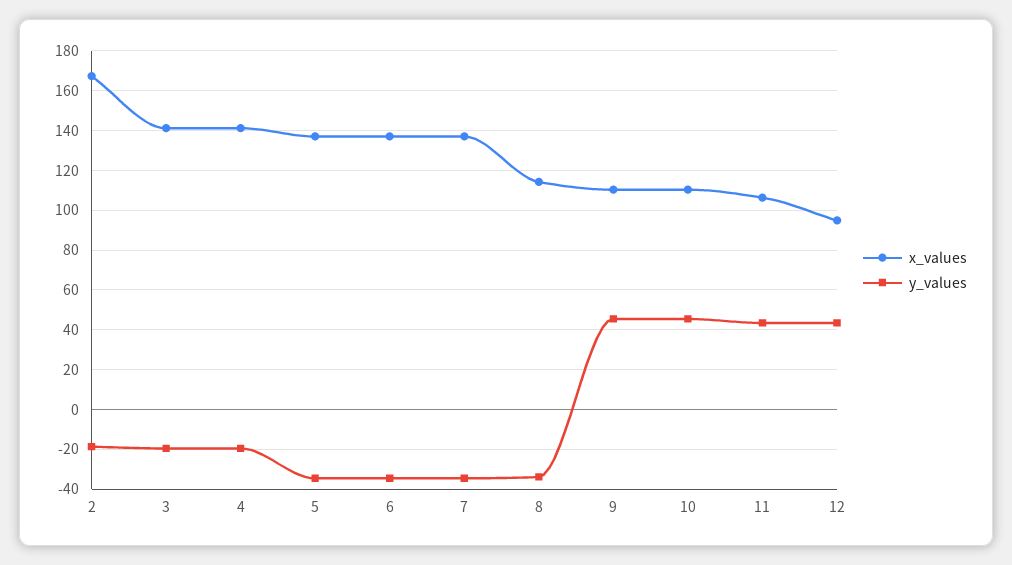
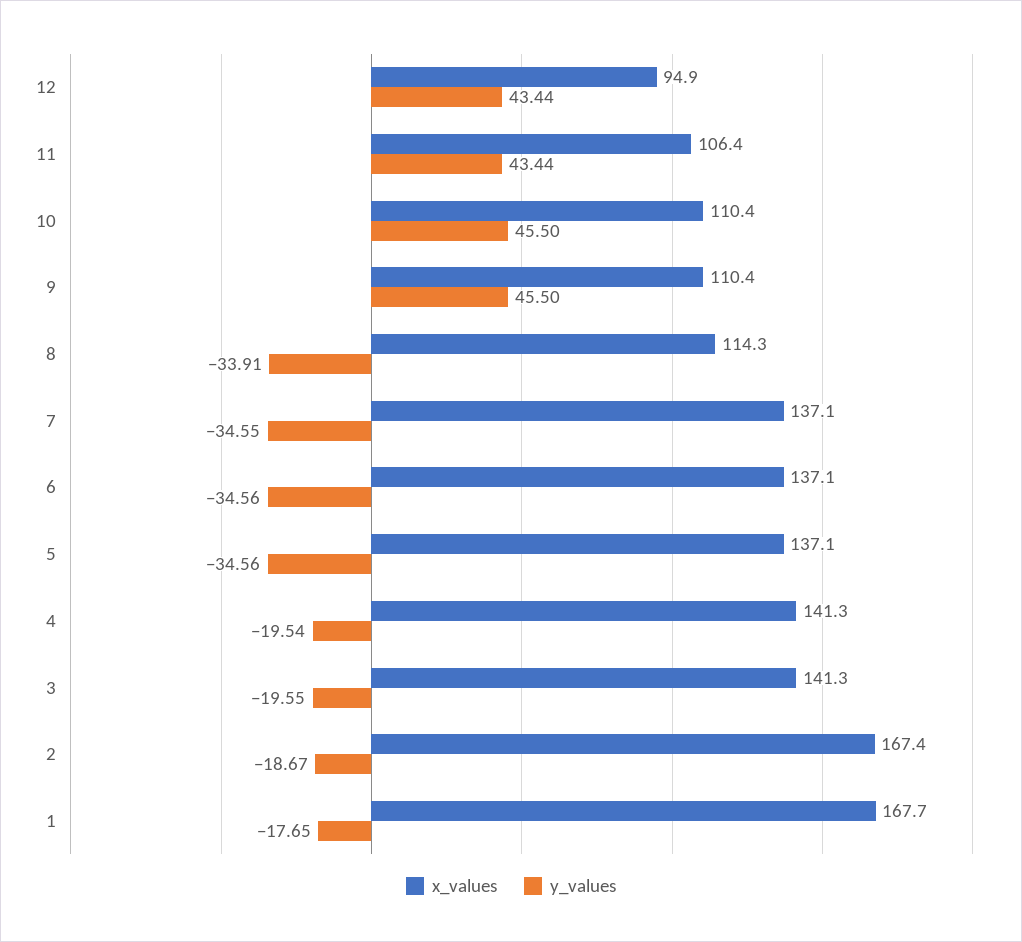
  {
    "x_values": {
      "2": 167.4,
      "3": 141.3,
      "4": 141.3,
      "5": 137.1,
      "6": 137.1,
      "7": 137.1,
      "8": 114.3,
      "9": 110.4,
      "10": 110.4,
      "11": 106.4,
-     "12": 94.9
+     "12": 94.9,
+     "1": 167.7
    },
    "y_values": {
      "2": -18.67,
      "3": -19.55,
      "4": -19.54,
      "5": -34.56,
      "6": -34.56,
      "7": -34.55,
      "8": -33.91,
      "9": 45.5,
      "10": 45.5,
      "11": 43.44,
-     "12": 43.44
+     "12": 43.44,
+     "1": -17.65
    }
  }

